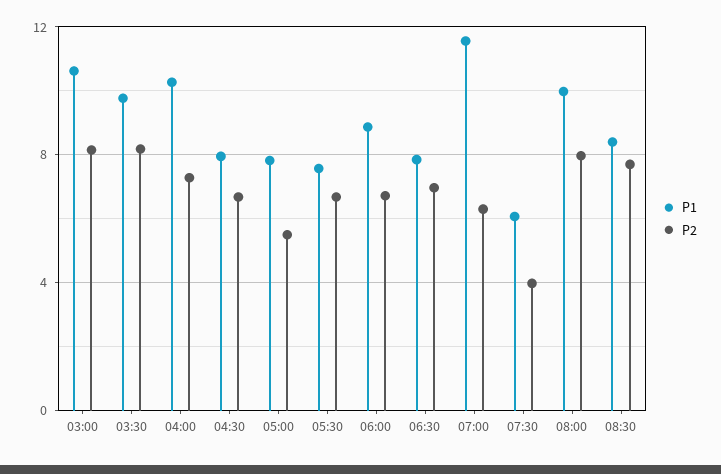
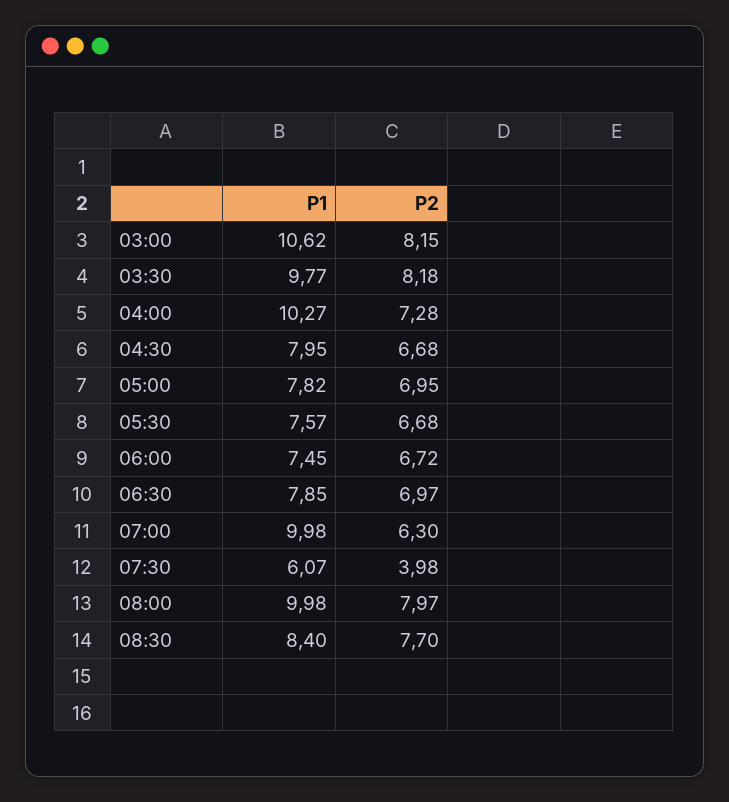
  {
    "P1": {
      "03:00": 10.62,
      "03:30": 9.77,
      "04:00": 10.27,
      "04:30": 7.95,
      "05:00": 7.82,
      "05:30": 7.57,
-     "06:00": 9,
+     "06:00": 7.45,
      "06:30": 7.85,
-     "07:00": 11.5,
+     "07:00": 9.98,
      "07:30": 6.07,
      "08:00": 9.98,
      "08:30": 8.4
    },
    "P2": {
      "03:00": 8.15,
      "03:30": 8.18,
      "04:00": 7.28,
      "04:30": 6.68,
-     "05:00": 5.5,
+     "05:00": 6.95,
      "05:30": 6.68,
      "06:00": 6.72,
      "06:30": 6.97,
      "07:00": 6.3,
      "07:30": 3.98,
      "08:00": 7.97,
      "08:30": 7.7
    }
  }

